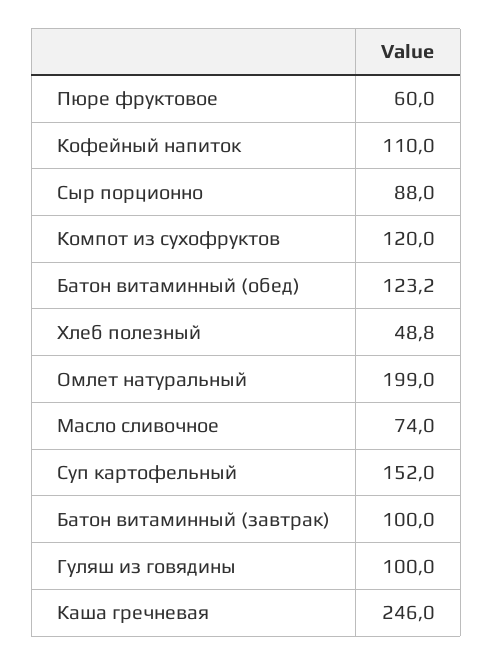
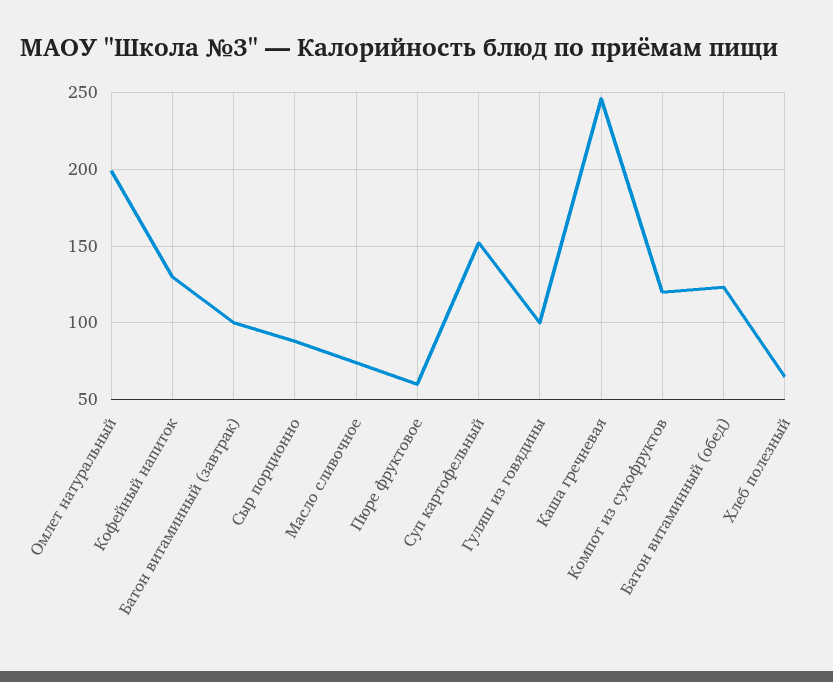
  {
    "Пюре фруктовое": 60,
-   "Кофейный напиток": 110,
+   "Кофейный напиток": 130,
    "Сыр порционно": 88,
    "Компот из сухофруктов": 120,
    "Батон витаминный (обед)": 123.2,
-   "Хлеб полезный": 48.8,
+   "Хлеб полезный": 65,
    "Омлет натуральный": 199,
    "Масло сливочное": 74,
    "Суп картофельный": 152,
    "Батон витаминный (завтрак)": 100,
    "Гуляш из говядины": 100,
    "Каша гречневая": 246
  }

